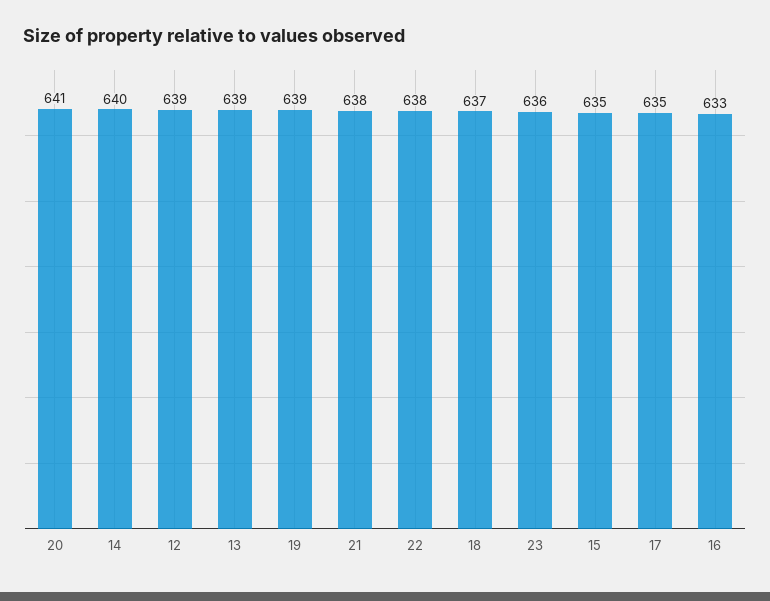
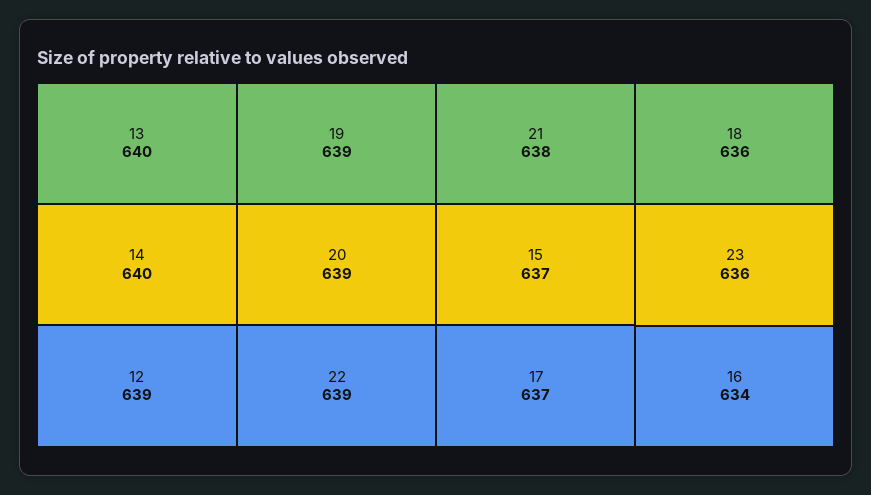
  {
-   "20": 641,
+   "20": 639,
    "14": 640,
    "12": 639,
-   "13": 639,
+   "13": 640,
    "19": 639,
    "21": 638,
-   "22": 638,
+   "22": 639,
-   "18": 637,
+   "18": 636,
    "23": 636,
-   "15": 635,
+   "15": 637,
-   "17": 635,
+   "17": 637,
-   "16": 633
+   "16": 634
  }

